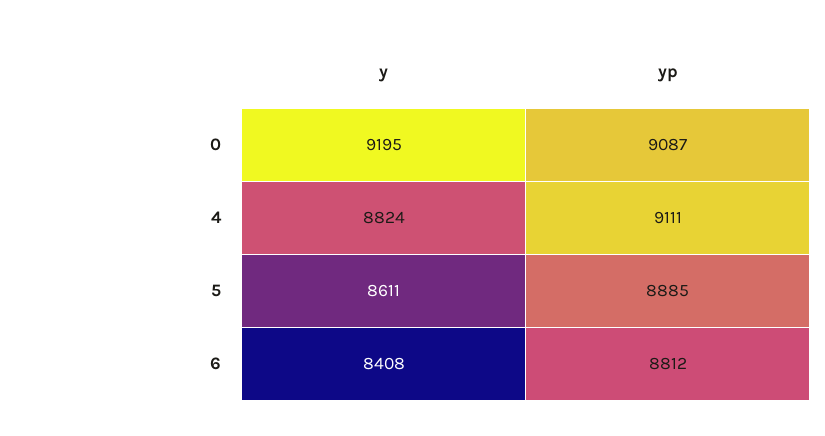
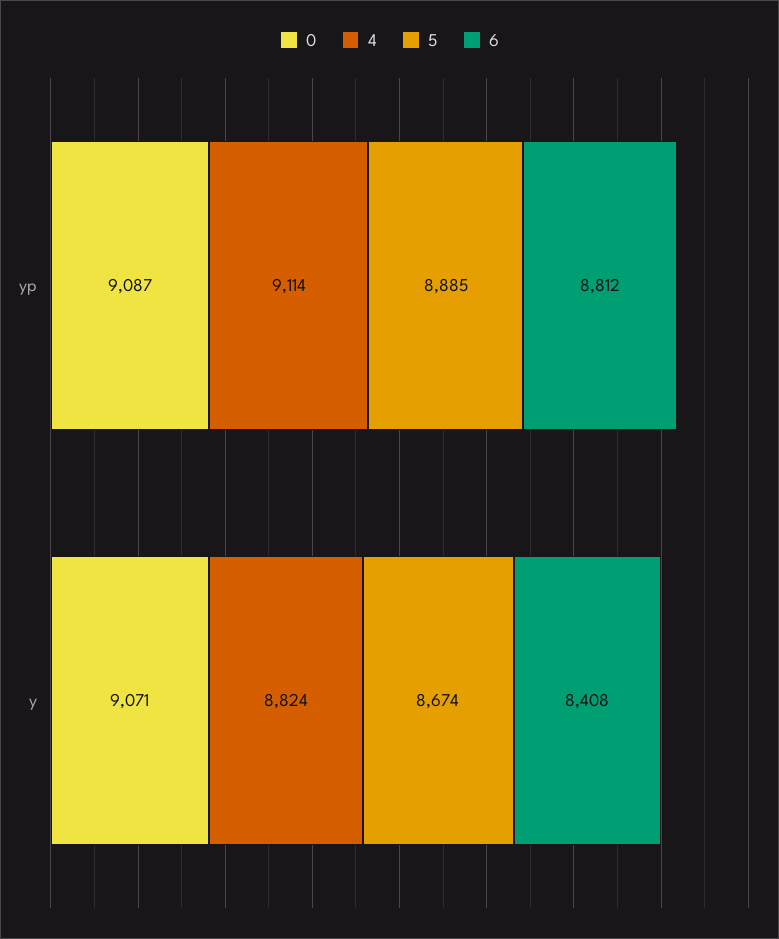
  {
    "0": {
-     "y": 9195,
+     "y": 9071,
      "yp": 9087
    },
    "4": {
      "y": 8824,
-     "yp": 9111
+     "yp": 9114
    },
    "5": {
-     "y": 8611,
+     "y": 8674,
      "yp": 8885
    },
    "6": {
      "y": 8408,
      "yp": 8812
    }
  }

